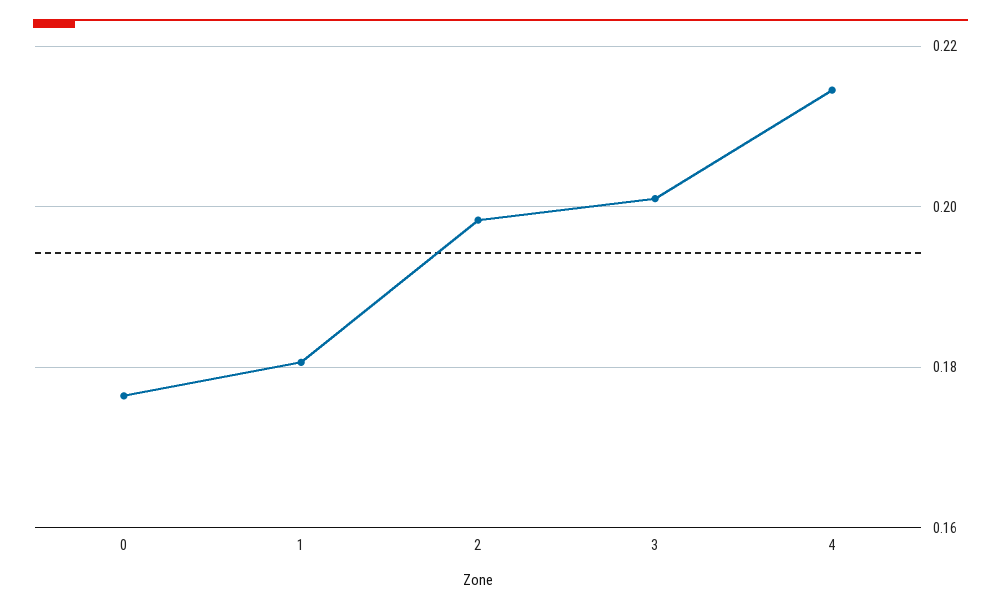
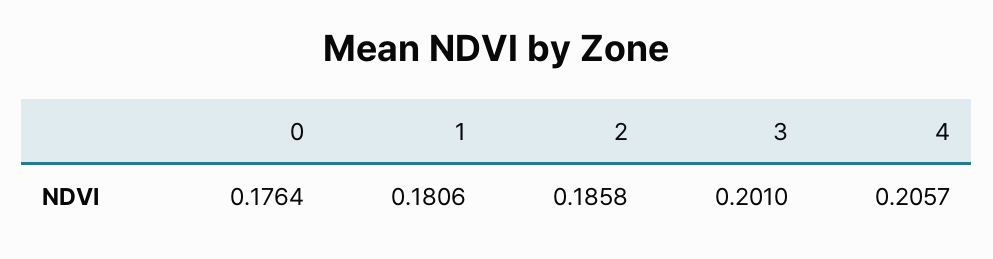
  {
    "0": 0.1764,
    "1": 0.1806,
-   "2": 0.198,
+   "2": 0.1858,
    "3": 0.201,
-   "4": 0.214
+   "4": 0.2057
  }

